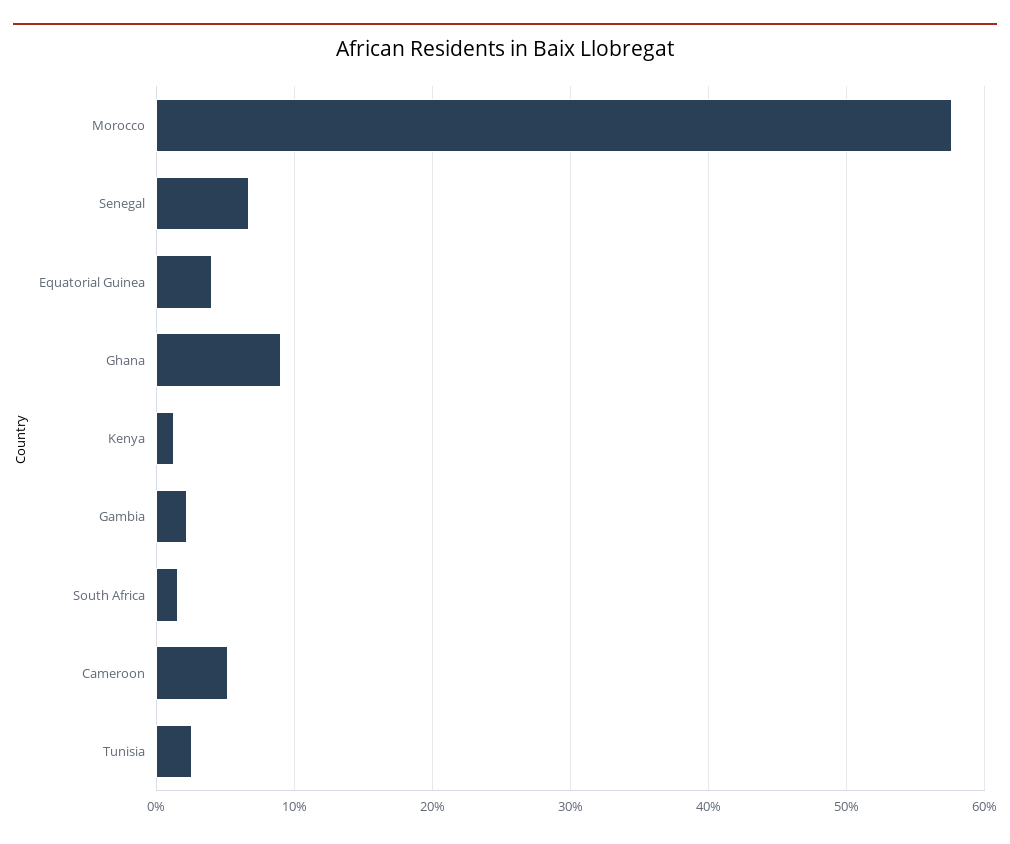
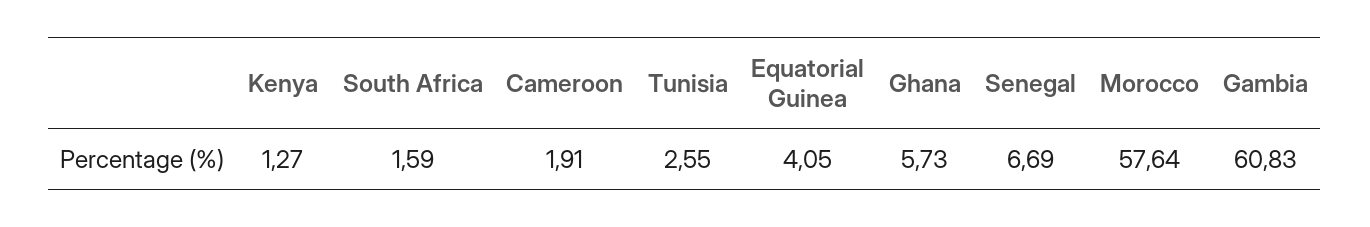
  {
    "Morocco": 57.64,
    "Senegal": 6.69,
    "Equatorial Guinea": 4.05,
-   "Ghana": 9,
+   "Ghana": 5.73,
    "Kenya": 1.27,
-   "Gambia": 2,
+   "Gambia": 60.83,
    "South Africa": 1.59,
-   "Cameroon": 5,
+   "Cameroon": 1.91,
    "Tunisia": 2.55
  }

